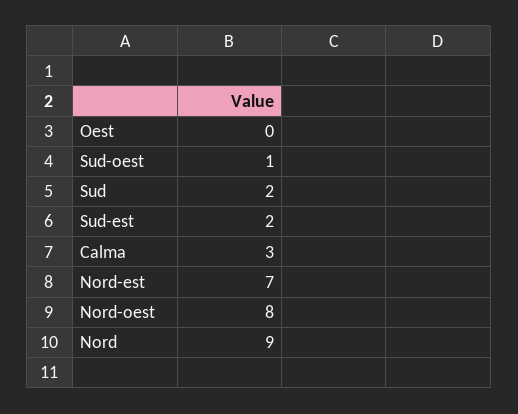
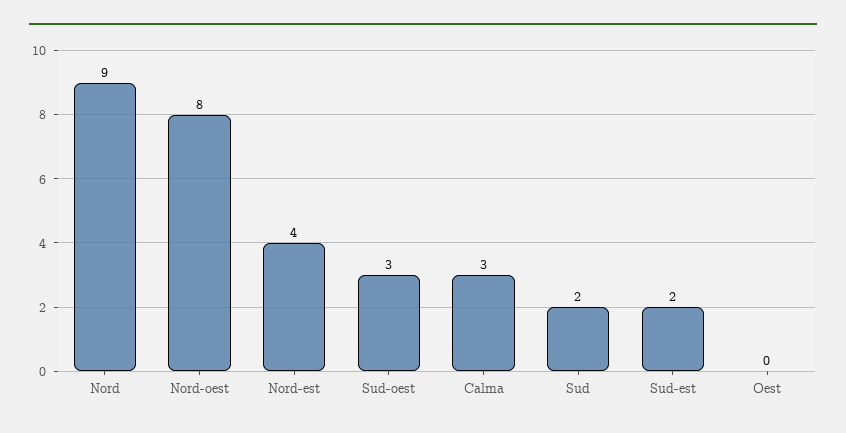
  {
    "Oest": 0,
-   "Sud-oest": 1,
+   "Sud-oest": 3,
    "Sud": 2,
    "Sud-est": 2,
    "Calma": 3,
-   "Nord-est": 7,
+   "Nord-est": 4,
    "Nord-oest": 8,
    "Nord": 9
  }

